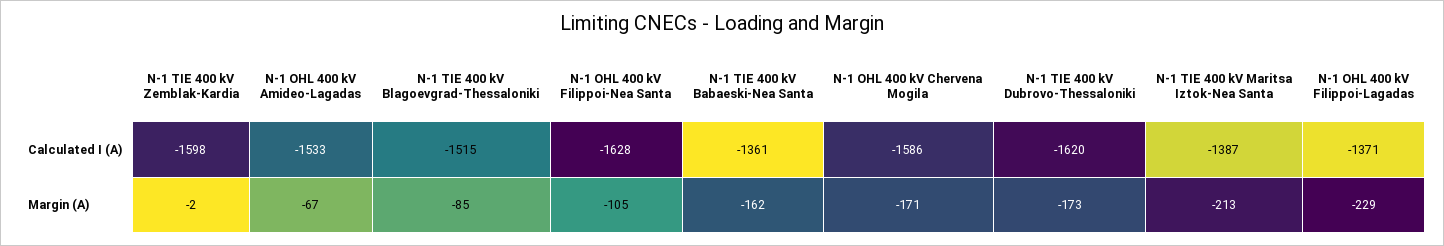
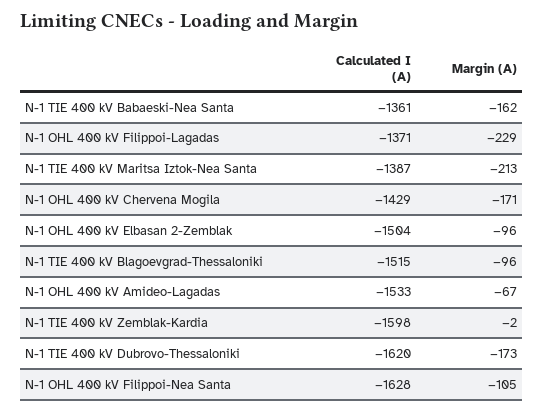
  {
    "N-1 TIE 400 kV Zemblak-Kardia": {
      "Calculated I (A)": -1598,
      "Margin (A)": -2
    },
    "N-1 OHL 400 kV Amideo-Lagadas": {
      "Calculated I (A)": -1533,
      "Margin (A)": -67
    },
    "N-1 TIE 400 kV Blagoevgrad-Thessaloniki": {
      "Calculated I (A)": -1515,
-     "Margin (A)": -85
+     "Margin (A)": -96
    },
    "N-1 OHL 400 kV Filippoi-Nea Santa": {
      "Calculated I (A)": -1628,
      "Margin (A)": -105
    },
    "N-1 TIE 400 kV Babaeski-Nea Santa": {
      "Calculated I (A)": -1361,
      "Margin (A)": -162
    },
    "N-1 OHL 400 kV Chervena Mogila": {
-     "Calculated I (A)": -1586,
+     "Calculated I (A)": -1429,
      "Margin (A)": -171
    },
    "N-1 TIE 400 kV Dubrovo-Thessaloniki": {
      "Calculated I (A)": -1620,
      "Margin (A)": -173
    },
    "N-1 TIE 400 kV Maritsa Iztok-Nea Santa": {
      "Calculated I (A)": -1387,
      "Margin (A)": -213
    },
    "N-1 OHL 400 kV Filippoi-Lagadas": {
      "Calculated I (A)": -1371,
      "Margin (A)": -229
-   }
+   },
+   "N-1 OHL 400 kV Elbasan 2-Zemblak": {
+     "Calculated I (A)": -1504,
+     "Margin (A)": -96
+   }
  }

